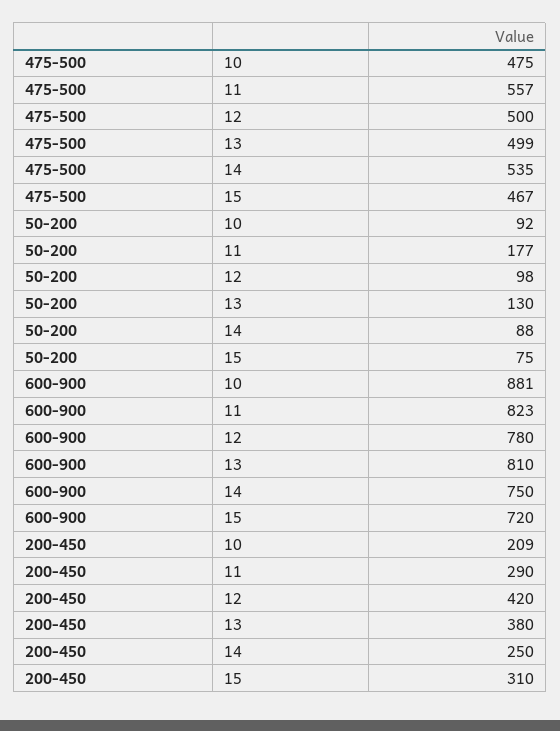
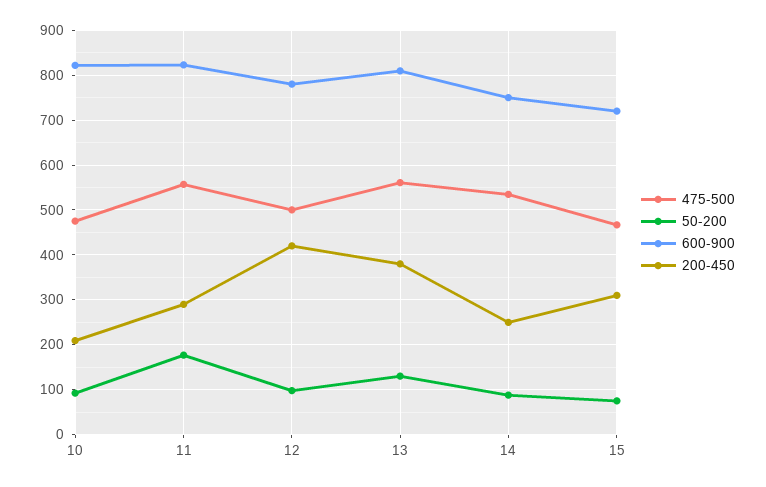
  {
    "475-500": {
      "10": 475,
      "11": 557,
      "12": 500,
-     "13": 499,
+     "13": 560,
      "14": 535,
      "15": 467
    },
    "50-200": {
      "10": 92,
      "11": 177,
      "12": 98,
      "13": 130,
      "14": 88,
      "15": 75
    },
    "600-900": {
-     "10": 881,
+     "10": 820,
      "11": 823,
      "12": 780,
      "13": 810,
      "14": 750,
      "15": 720
    },
    "200-450": {
      "10": 209,
      "11": 290,
      "12": 420,
      "13": 380,
      "14": 250,
      "15": 310
    }
  }

